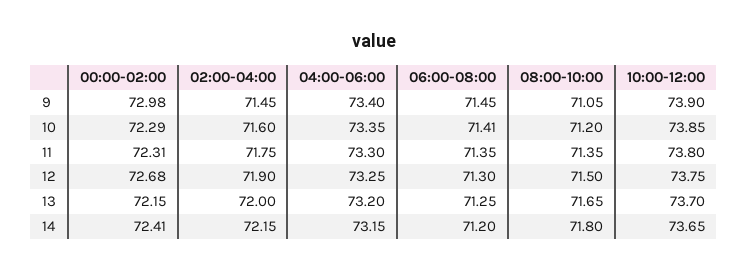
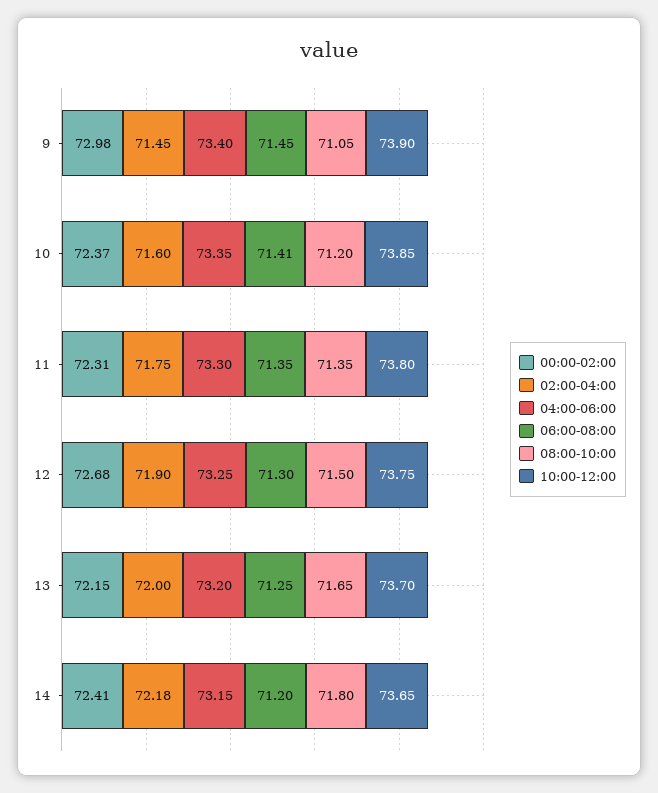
  {
    "00:00-02:00": {
      "9": 72.98,
-     "10": 72.29,
+     "10": 72.37,
      "11": 72.31,
      "12": 72.68,
      "13": 72.15,
      "14": 72.41
    },
    "02:00-04:00": {
      "9": 71.45,
      "10": 71.6,
      "11": 71.75,
      "12": 71.9,
      "13": 72,
-     "14": 72.15
+     "14": 72.18
    },
    "04:00-06:00": {
      "9": 73.4,
      "10": 73.35,
      "11": 73.3,
      "12": 73.25,
      "13": 73.2,
      "14": 73.15
    },
    "06:00-08:00": {
      "9": 71.45,
      "10": 71.41,
      "11": 71.35,
      "12": 71.3,
      "13": 71.25,
      "14": 71.2
    },
    "08:00-10:00": {
      "9": 71.05,
      "10": 71.2,
      "11": 71.35,
      "12": 71.5,
      "13": 71.65,
      "14": 71.8
    },
    "10:00-12:00": {
      "9": 73.9,
      "10": 73.85,
      "11": 73.8,
      "12": 73.75,
      "13": 73.7,
      "14": 73.65
    }
  }

